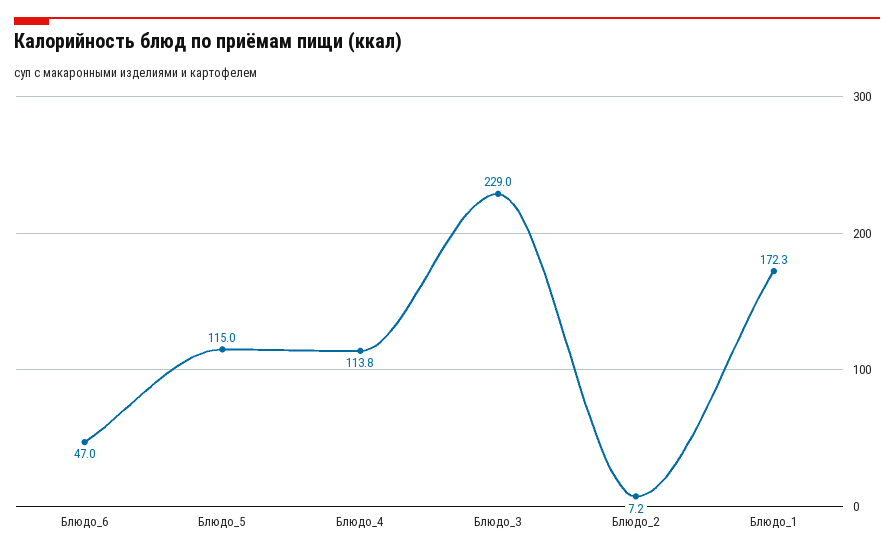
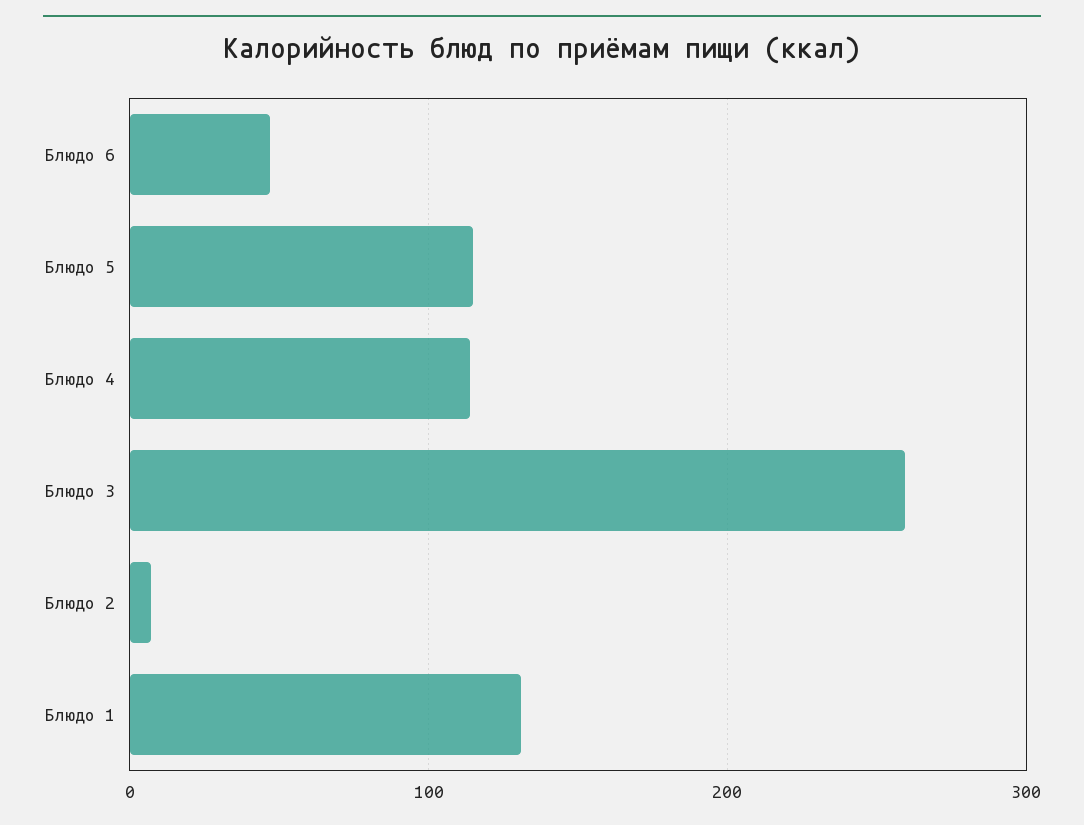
  {
    "Блюдо_6": 47,
    "Блюдо_5": 115,
    "Блюдо_4": 113.8,
-   "Блюдо_3": 229,
+   "Блюдо_3": 260,
    "Блюдо_2": 7.2,
-   "Блюдо_1": 172.3
+   "Блюдо_1": 130
  }

